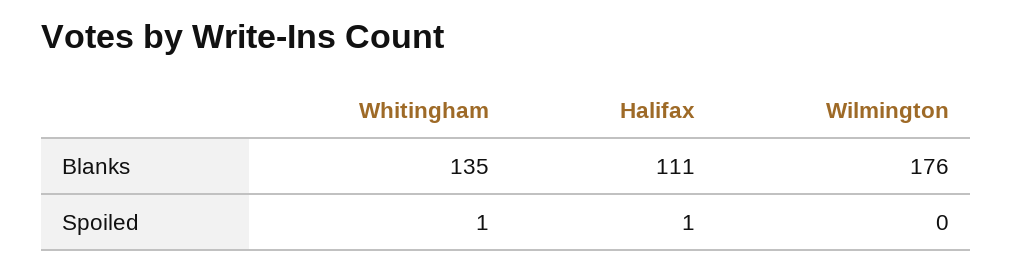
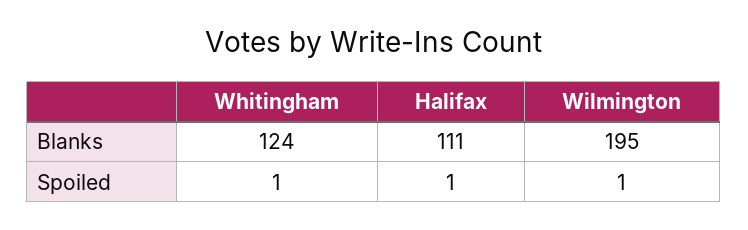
  {
    "Whitingham": {
-     "Blanks": 135,
+     "Blanks": 124,
      "Spoiled": 1
    },
    "Halifax": {
      "Blanks": 111,
      "Spoiled": 1
    },
    "Wilmington": {
-     "Blanks": 176,
+     "Blanks": 195,
-     "Spoiled": 0
+     "Spoiled": 1
    }
  }

